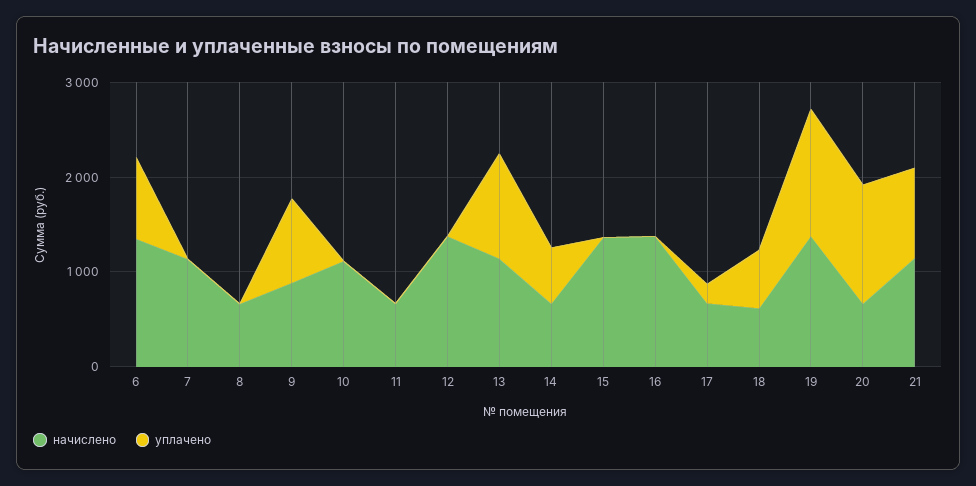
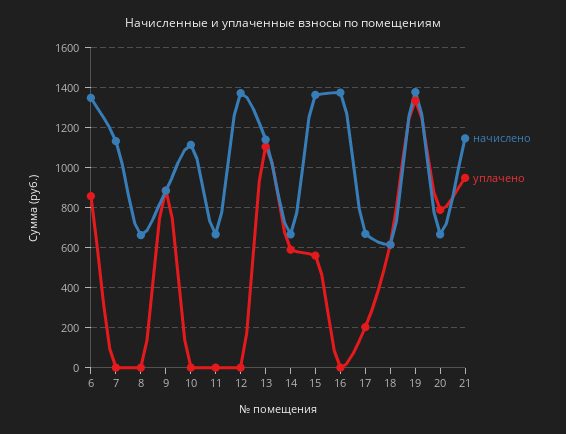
  {
    "начислено": {
      "6": 1350,
      "7": 1150,
      "8": 650,
      "9": 900,
      "10": 1100,
      "11": 650,
      "12": 1350,
      "13": 1150,
      "14": 650,
      "15": 1350,
      "16": 1400,
      "17": 650,
      "18": 600,
      "19": 1400,
      "20": 650,
      "21": 1150
    },
    "уплачено": {
      "6": 850,
      "7": 0,
      "8": 0,
      "9": 900,
      "10": 0,
      "11": 0,
      "12": 0,
      "13": 1100,
      "14": 600,
-     "15": 0,
+     "15": 550,
      "16": 0,
      "17": 200,
      "18": 600,
      "19": 1350,
-     "20": 1200,
+     "20": 800,
      "21": 950
    }
  }

